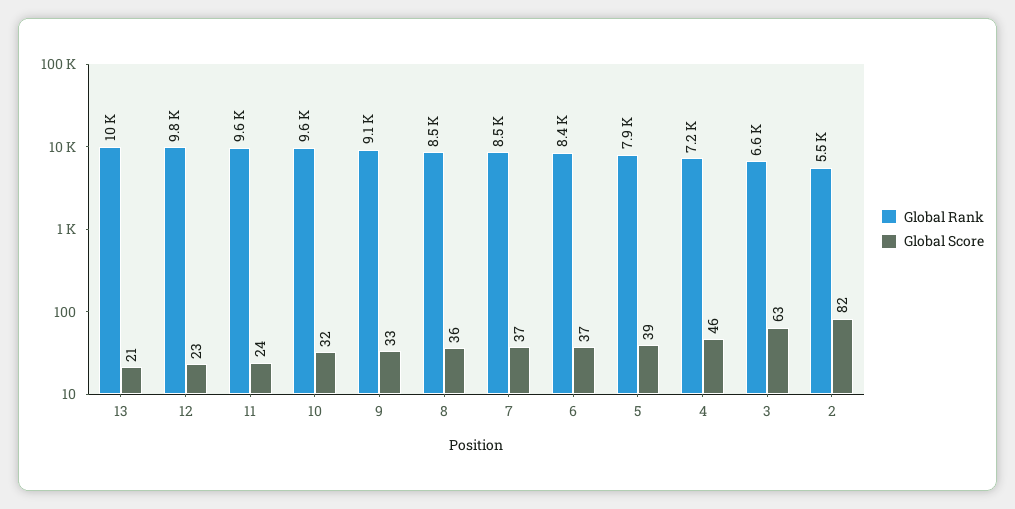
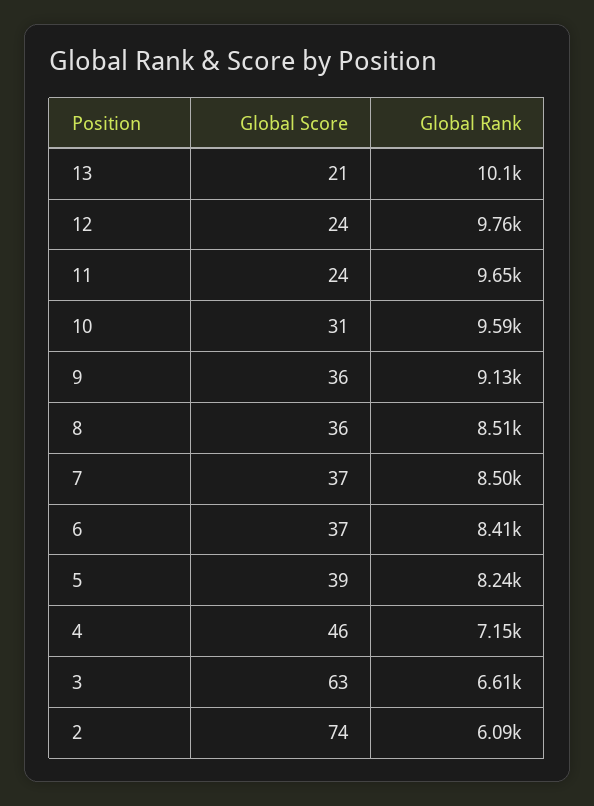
  {
    "Global Rank": {
      "13": 10100,
      "12": 9760,
      "11": 9650,
      "10": 9590,
      "9": 9130,
      "8": 8510,
      "7": 8500,
      "6": 8410,
-     "5": 7900,
+     "5": 8240,
      "4": 7150,
      "3": 6610,
-     "2": 5500
+     "2": 6090
    },
    "Global Score": {
      "13": 21,
-     "12": 23,
+     "12": 24,
      "11": 24,
-     "10": 32,
+     "10": 31,
-     "9": 33,
+     "9": 36,
      "8": 36,
      "7": 37,
      "6": 37,
      "5": 39,
      "4": 46,
      "3": 63,
-     "2": 82
+     "2": 74
    }
  }

